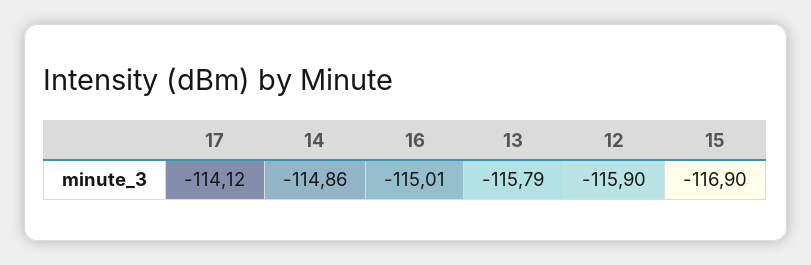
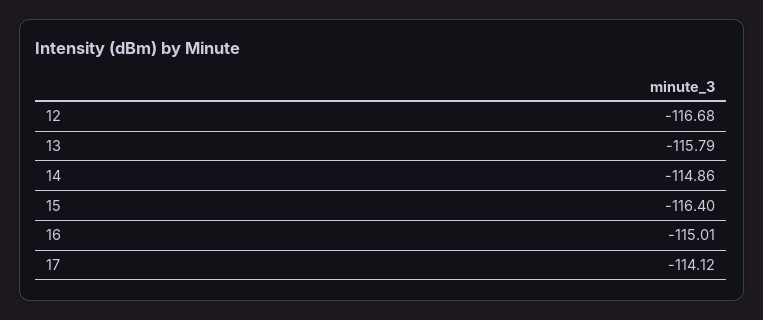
  {
    "17": -114.12,
    "14": -114.86,
    "16": -115.01,
    "13": -115.79,
-   "12": -115.9,
+   "12": -116.68,
-   "15": -116.9
+   "15": -116.4
  }

